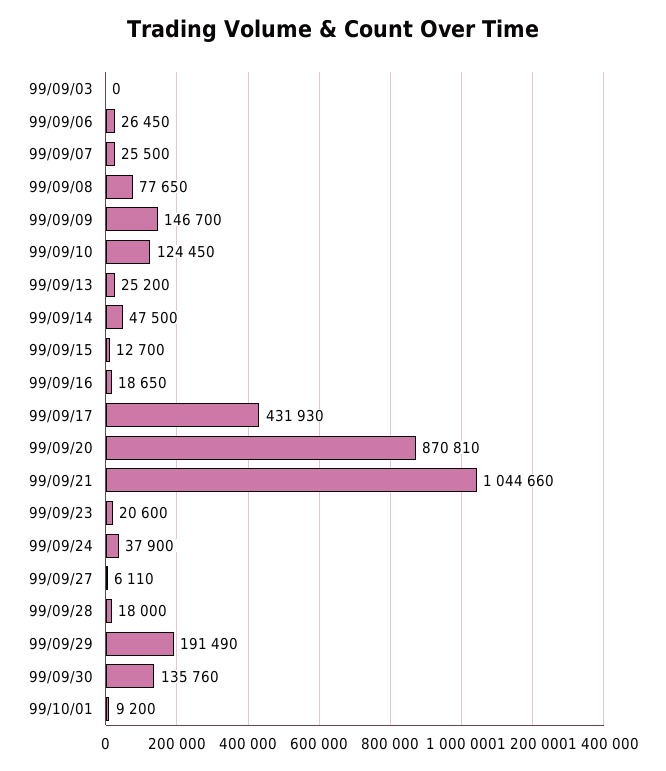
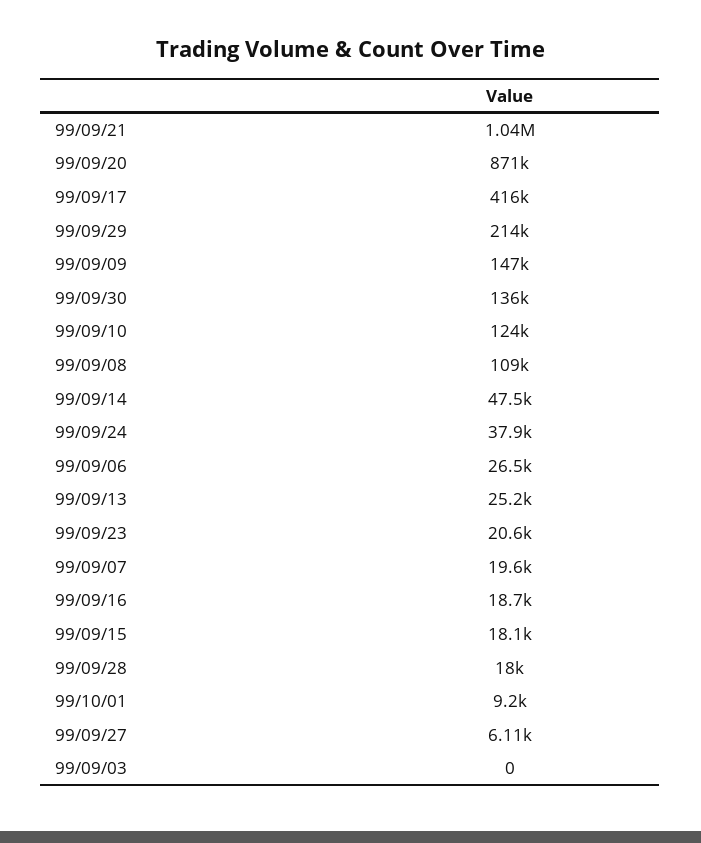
  {
    "99/09/03": 0,
    "99/09/06": 26450,
-   "99/09/07": 25500,
+   "99/09/07": 19600,
-   "99/09/08": 77650,
+   "99/09/08": 109000,
    "99/09/09": 146700,
    "99/09/10": 124450,
    "99/09/13": 25200,
    "99/09/14": 47500,
-   "99/09/15": 12700,
+   "99/09/15": 18100,
    "99/09/16": 18650,
-   "99/09/17": 431930,
+   "99/09/17": 416000,
    "99/09/20": 870810,
    "99/09/21": 1044660,
    "99/09/23": 20600,
    "99/09/24": 37900,
    "99/09/27": 6110,
    "99/09/28": 18000,
-   "99/09/29": 191490,
+   "99/09/29": 214000,
    "99/09/30": 135760,
    "99/10/01": 9200
  }

